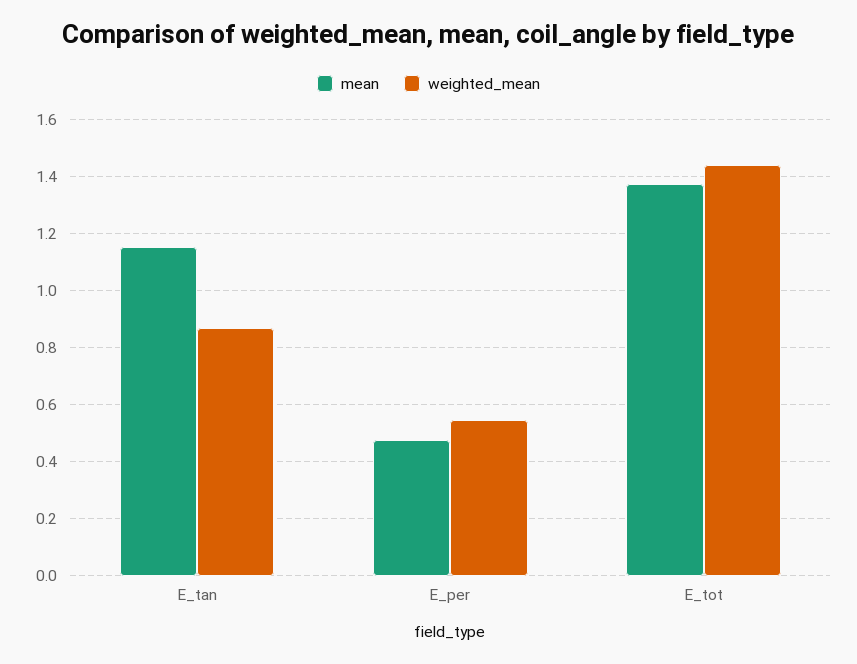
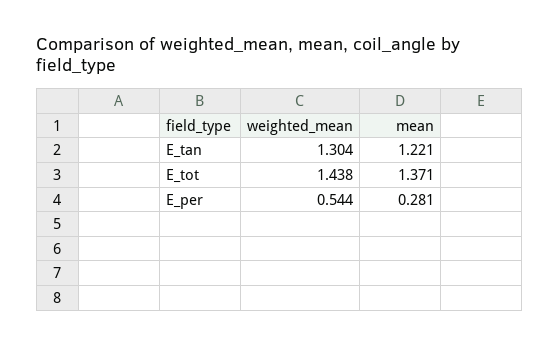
  {
    "mean": {
-     "E_tan": 1.15,
+     "E_tan": 1.221,
-     "E_per": 0.475,
+     "E_per": 0.281,
      "E_tot": 1.371
    },
    "weighted_mean": {
-     "E_tan": 0.875,
+     "E_tan": 1.304,
      "E_per": 0.544,
      "E_tot": 1.438
    }
  }

